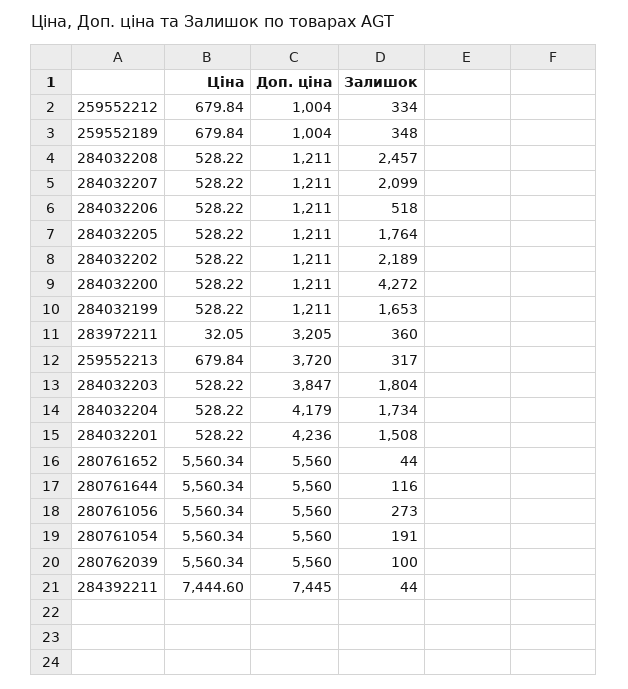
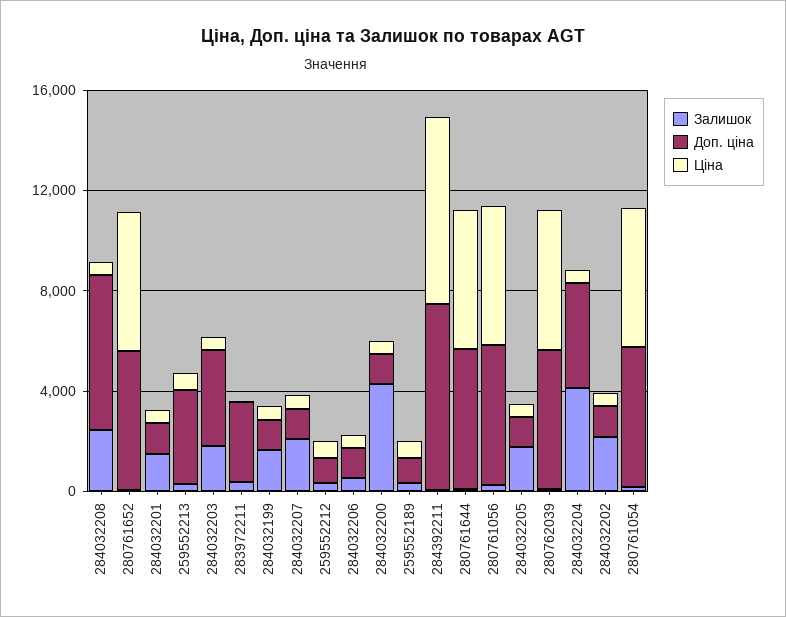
  {
    "Ціна": {
      "259552212": 679.84,
      "259552189": 679.84,
      "284032208": 528.22,
      "284032207": 528.22,
      "284032206": 528.22,
      "284032205": 528.22,
      "284032202": 528.22,
      "284032200": 528.22,
      "284032199": 528.22,
      "283972211": 32.05,
      "259552213": 679.84,
      "284032203": 528.22,
      "284032204": 528.22,
      "284032201": 528.22,
      "280761652": 5560.34,
      "280761644": 5560.34,
      "280761056": 5560.34,
      "280761054": 5560.34,
      "280762039": 5560.34,
      "284392211": 7444.6
    },
    "Доп. ціна": {
      "259552212": 1004,
      "259552189": 1004,
-     "284032208": 1211,
+     "284032208": 6000,
      "284032207": 1211,
      "284032206": 1211,
      "284032205": 1211,
      "284032202": 1211,
      "284032200": 1211,
      "284032199": 1211,
      "283972211": 3205,
      "259552213": 3720,
      "284032203": 3847,
      "284032204": 4179,
-     "284032201": 4236,
+     "284032201": 1000,
      "280761652": 5560,
      "280761644": 5560,
      "280761056": 5560,
      "280761054": 5560,
      "280762039": 5560,
      "284392211": 7445
    },
    "Залишок": {
      "259552212": 334,
      "259552189": 348,
      "284032208": 2457,
      "284032207": 2099,
      "284032206": 518,
      "284032205": 1764,
      "284032202": 2189,
      "284032200": 4272,
      "284032199": 1653,
      "283972211": 360,
      "259552213": 317,
      "284032203": 1804,
-     "284032204": 1734,
+     "284032204": 4000,
      "284032201": 1508,
      "280761652": 44,
      "280761644": 116,
      "280761056": 273,
      "280761054": 191,
      "280762039": 100,
      "284392211": 44
    }
  }

